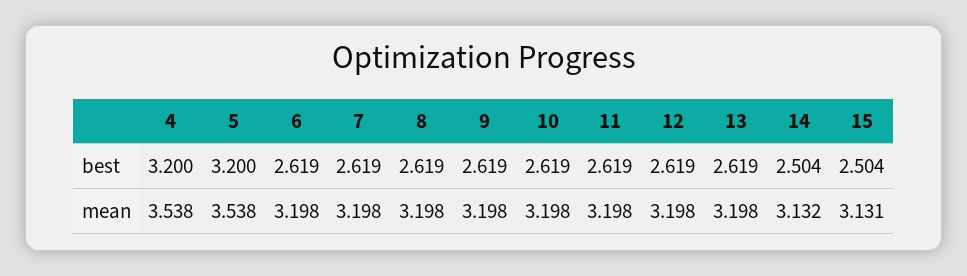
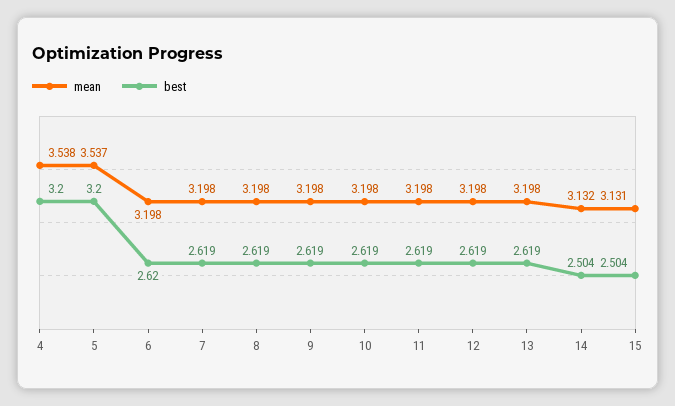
  {
    "best": {
      "4": 3.2,
      "5": 3.2,
-     "6": 2.619,
+     "6": 2.62,
      "7": 2.619,
      "8": 2.619,
      "9": 2.619,
      "10": 2.619,
      "11": 2.619,
      "12": 2.619,
      "13": 2.619,
      "14": 2.504,
      "15": 2.504
    },
    "mean": {
      "4": 3.538,
-     "5": 3.538,
+     "5": 3.537,
      "6": 3.198,
      "7": 3.198,
      "8": 3.198,
      "9": 3.198,
      "10": 3.198,
      "11": 3.198,
      "12": 3.198,
      "13": 3.198,
      "14": 3.132,
      "15": 3.131
    }
  }

